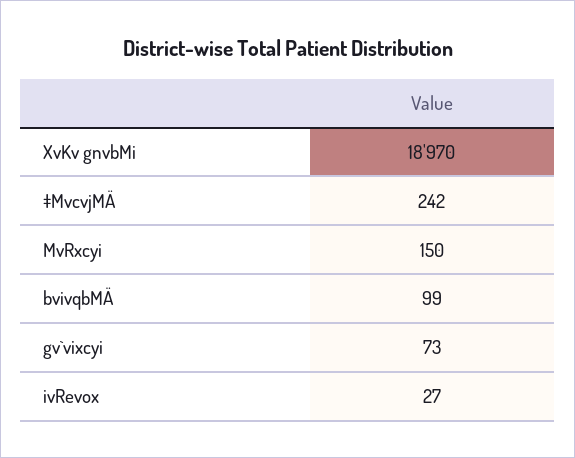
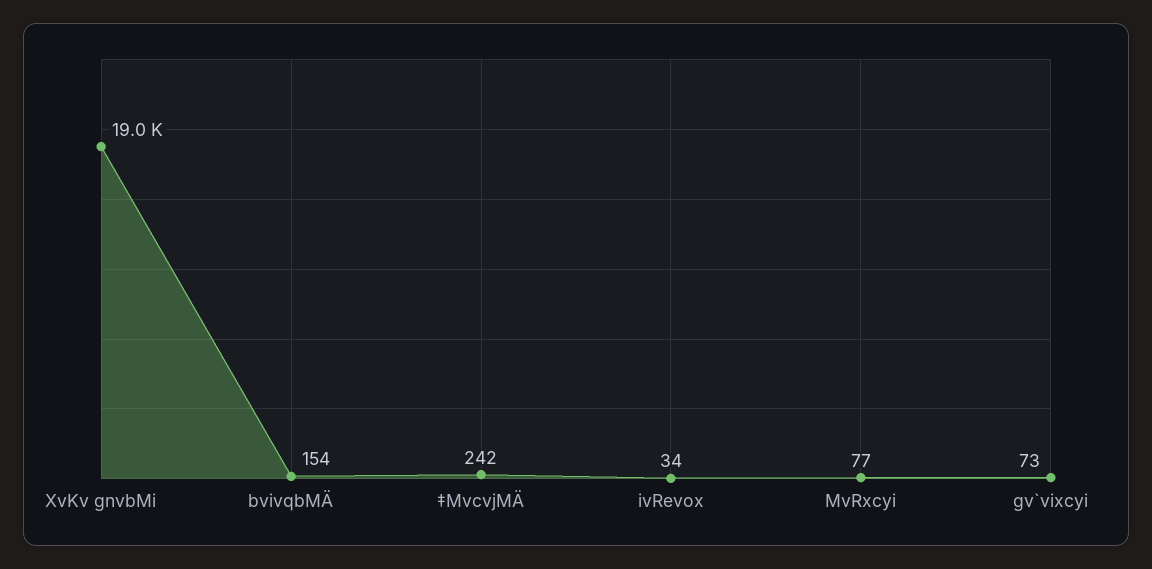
  {
    "XvKv gnvbMi": 18970,
    "‡MvcvjMÄ": 242,
-   "MvRxcyi": 150,
+   "MvRxcyi": 77,
-   "bvivqbMÄ": 99,
+   "bvivqbMÄ": 154,
    "gv`vixcyi": 73,
-   "ivRevox": 27
+   "ivRevox": 34
  }

